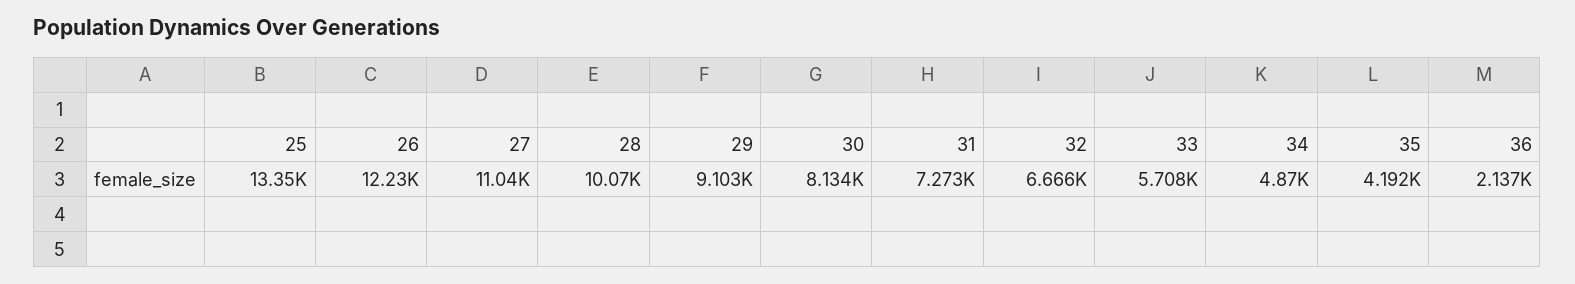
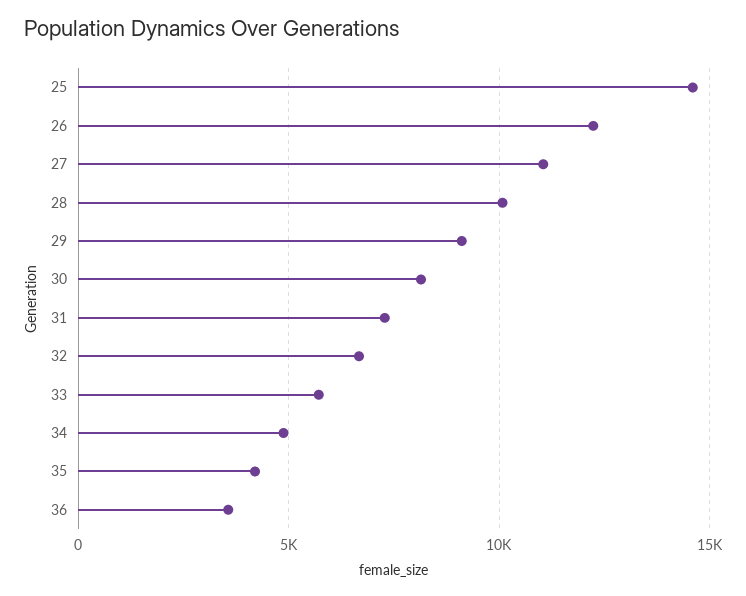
  {
-   "25": 13350,
+   "25": 14500,
    "26": 12230,
    "27": 11040,
    "28": 10070,
    "29": 9103,
    "30": 8134,
    "31": 7273,
    "32": 6666,
    "33": 5708,
    "34": 4870,
    "35": 4192,
-   "36": 2137
+   "36": 3500
  }

